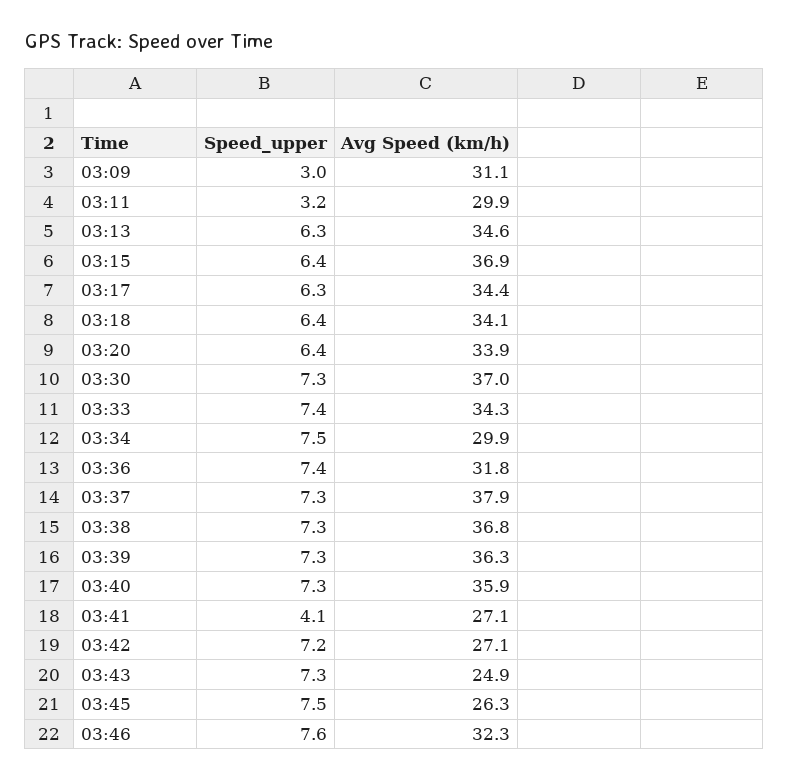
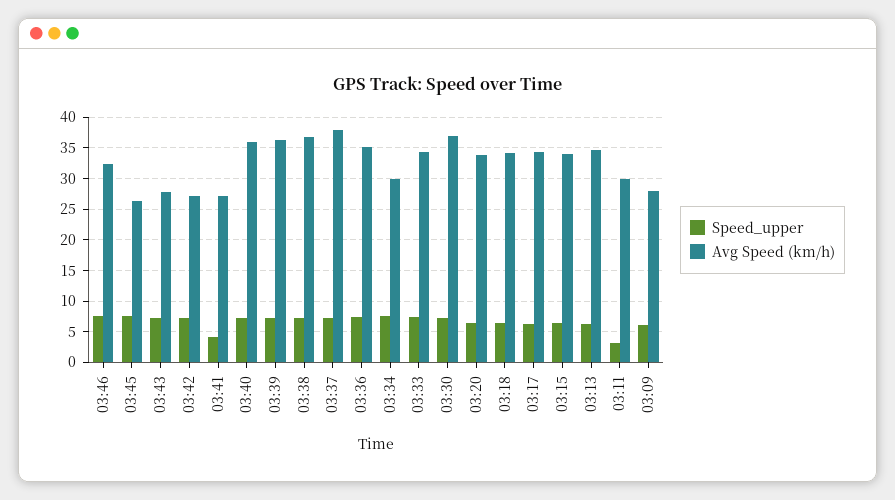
  {
    "Speed_upper": {
-     "03:09": 3,
+     "03:09": 6,
      "03:11": 3.2,
      "03:13": 6.3,
      "03:15": 6.4,
      "03:17": 6.3,
      "03:18": 6.4,
      "03:20": 6.4,
      "03:30": 7.3,
      "03:33": 7.4,
      "03:34": 7.5,
      "03:36": 7.4,
      "03:37": 7.3,
      "03:38": 7.3,
      "03:39": 7.3,
      "03:40": 7.3,
      "03:41": 4.1,
      "03:42": 7.2,
      "03:43": 7.3,
      "03:45": 7.5,
      "03:46": 7.6
    },
    "Avg Speed (km/h)": {
-     "03:09": 31.1,
+     "03:09": 28,
      "03:11": 29.9,
      "03:13": 34.6,
-     "03:15": 36.9,
+     "03:15": 34,
      "03:17": 34.4,
      "03:18": 34.1,
      "03:20": 33.9,
      "03:30": 37,
      "03:33": 34.3,
      "03:34": 29.9,
-     "03:36": 31.8,
+     "03:36": 35,
      "03:37": 37.9,
      "03:38": 36.8,
      "03:39": 36.3,
      "03:40": 35.9,
      "03:41": 27.1,
      "03:42": 27.1,
-     "03:43": 24.9,
+     "03:43": 28,
      "03:45": 26.3,
      "03:46": 32.3
    }
  }

